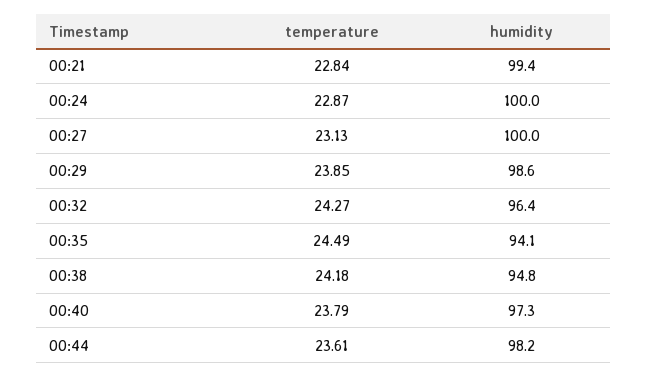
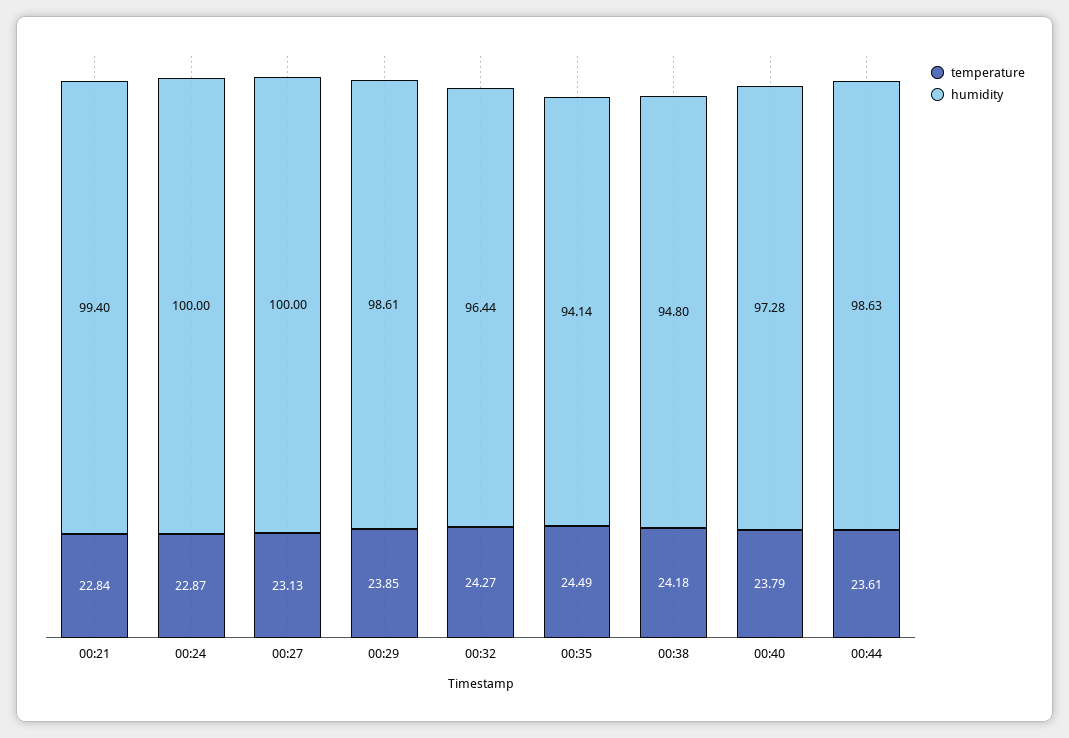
  {
    "temperature": {
      "00:21": 22.84,
      "00:24": 22.87,
      "00:27": 23.13,
      "00:29": 23.85,
      "00:32": 24.27,
      "00:35": 24.49,
      "00:38": 24.18,
      "00:40": 23.79,
      "00:44": 23.61
    },
    "humidity": {
      "00:21": 99.4,
      "00:24": 100,
      "00:27": 100,
      "00:29": 98.61,
      "00:32": 96.44,
      "00:35": 94.14,
      "00:38": 94.8,
      "00:40": 97.28,
-     "00:44": 98.2
+     "00:44": 98.63
    }
  }

